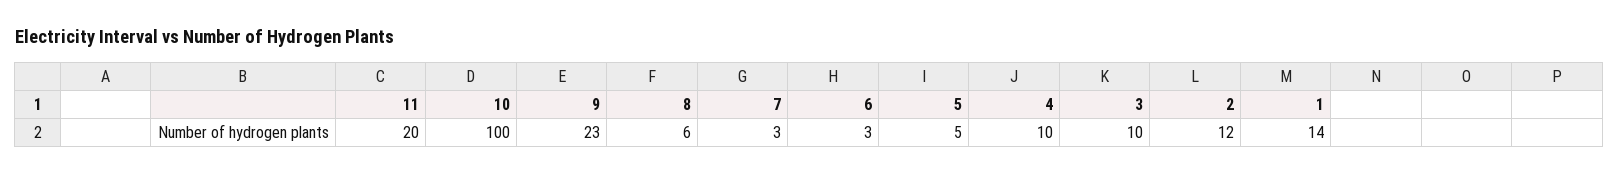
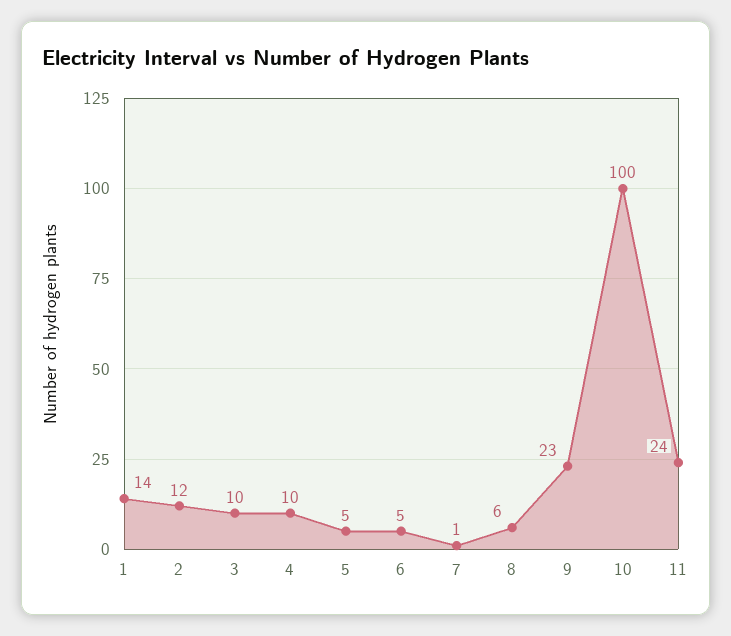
  {
-   "11": 20,
+   "11": 24,
    "10": 100,
    "9": 23,
    "8": 6,
-   "7": 3,
+   "7": 1,
-   "6": 3,
+   "6": 5,
    "5": 5,
    "4": 10,
    "3": 10,
    "2": 12,
    "1": 14
  }

